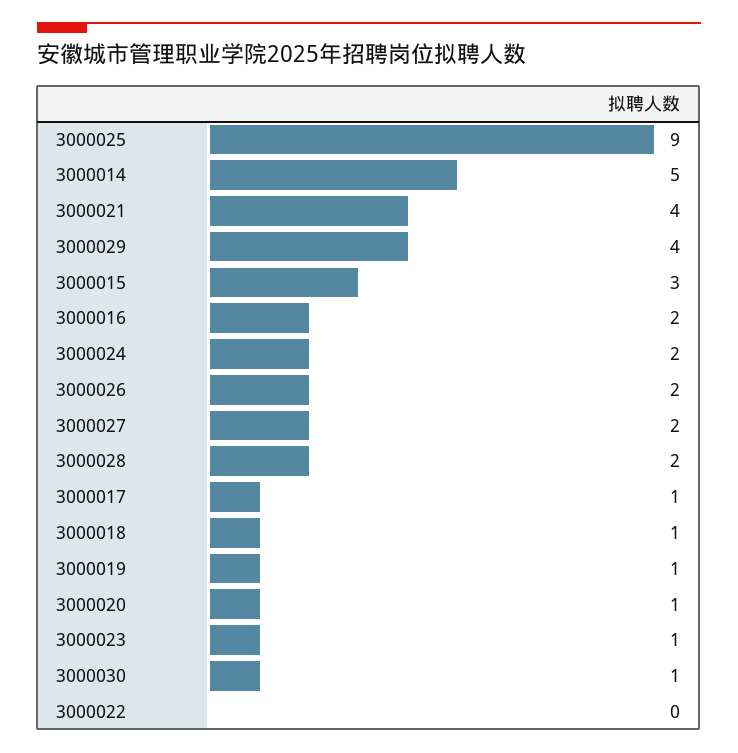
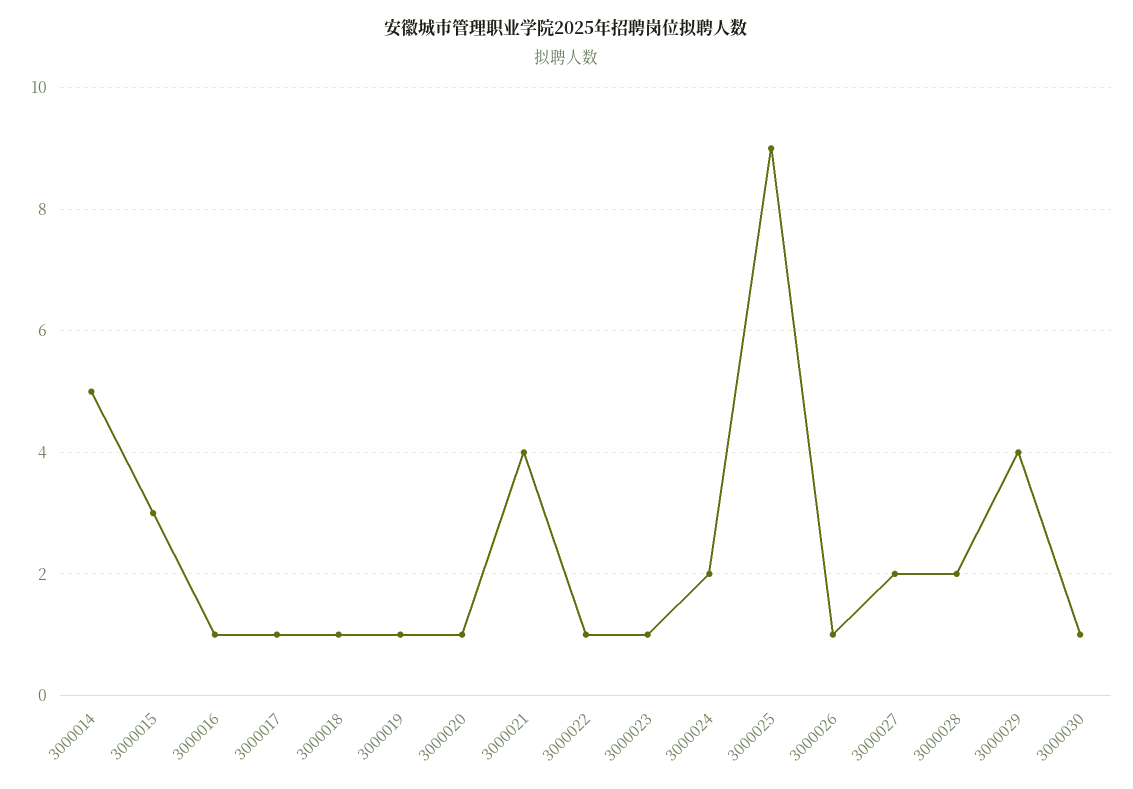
  {
    "3000025": 9,
    "3000014": 5,
    "3000021": 4,
    "3000029": 4,
    "3000015": 3,
-   "3000016": 2,
+   "3000016": 1,
    "3000024": 2,
-   "3000026": 2,
+   "3000026": 1,
    "3000027": 2,
    "3000028": 2,
    "3000017": 1,
    "3000018": 1,
    "3000019": 1,
    "3000020": 1,
    "3000023": 1,
    "3000030": 1,
-   "3000022": 0
+   "3000022": 1
  }

